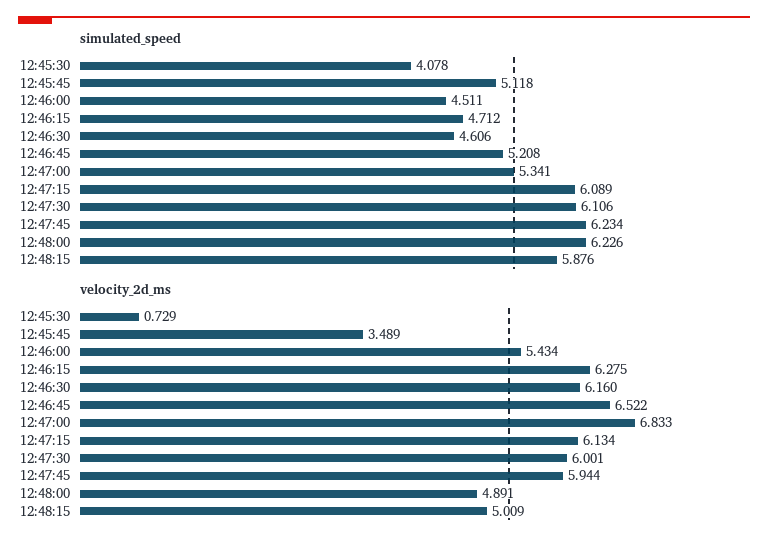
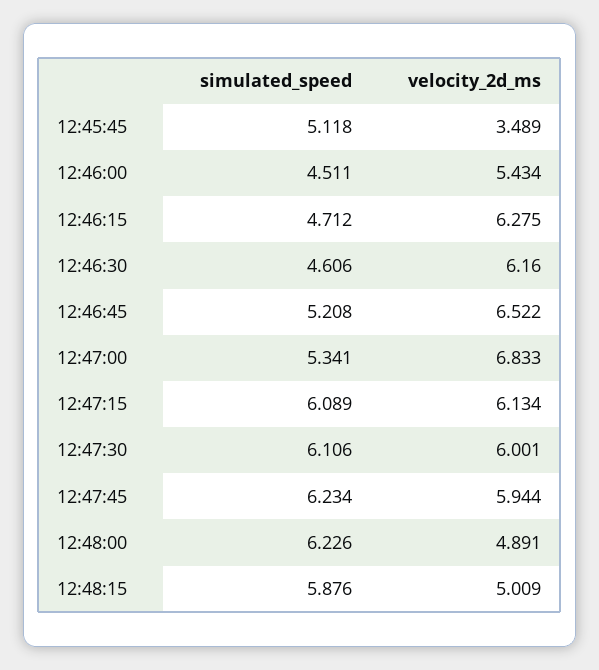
  {
    "simulated_speed": {
-     "12:45:30": 4.078,
      "12:45:45": 5.118,
      "12:46:00": 4.511,
      "12:46:15": 4.712,
      "12:46:30": 4.606,
      "12:46:45": 5.208,
      "12:47:00": 5.341,
      "12:47:15": 6.089,
      "12:47:30": 6.106,
      "12:47:45": 6.234,
      "12:48:00": 6.226,
      "12:48:15": 5.876
    },
    "velocity_2d_ms": {
-     "12:45:30": 0.729,
      "12:45:45": 3.489,
      "12:46:00": 5.434,
      "12:46:15": 6.275,
      "12:46:30": 6.16,
      "12:46:45": 6.522,
      "12:47:00": 6.833,
      "12:47:15": 6.134,
      "12:47:30": 6.001,
      "12:47:45": 5.944,
      "12:48:00": 4.891,
      "12:48:15": 5.009
    }
  }

